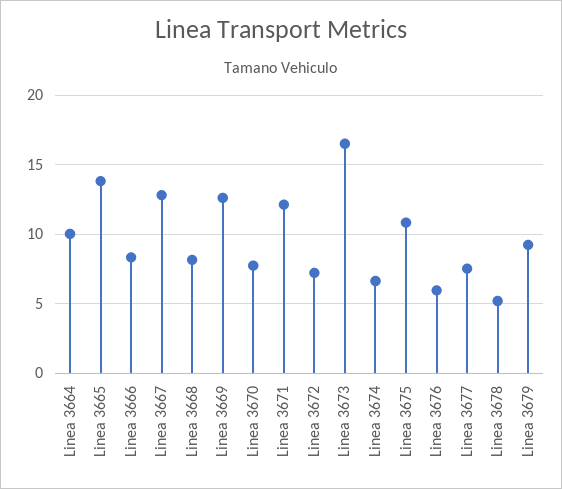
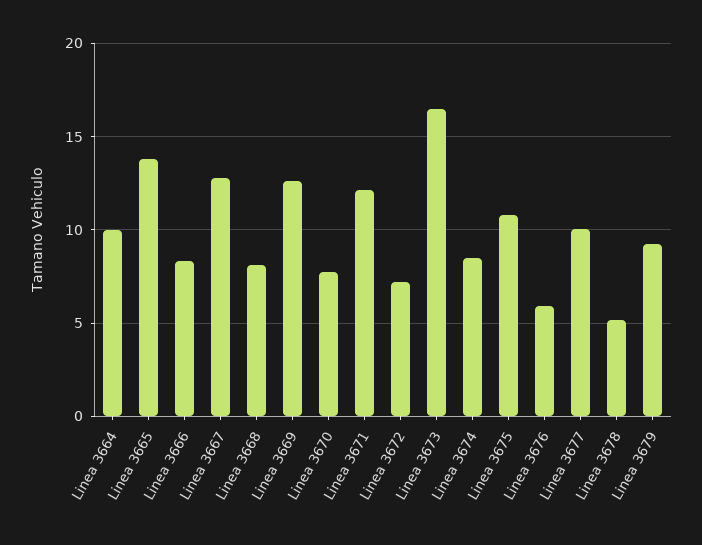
  {
    "Linea 3664": 10,
    "Linea 3665": 14,
    "Linea 3666": 8.5,
    "Linea 3667": 13,
    "Linea 3668": 8,
    "Linea 3669": 12.5,
    "Linea 3670": 7.5,
    "Linea 3671": 12,
    "Linea 3672": 7,
    "Linea 3673": 16.5,
-   "Linea 3674": 6.5,
+   "Linea 3674": 8.5,
    "Linea 3675": 11,
    "Linea 3676": 6,
-   "Linea 3677": 7.5,
+   "Linea 3677": 10,
    "Linea 3678": 5,
    "Linea 3679": 9
  }

